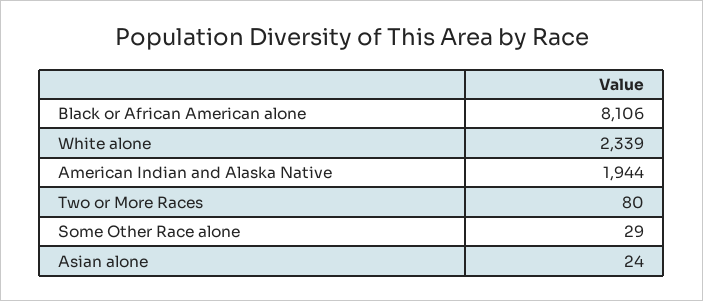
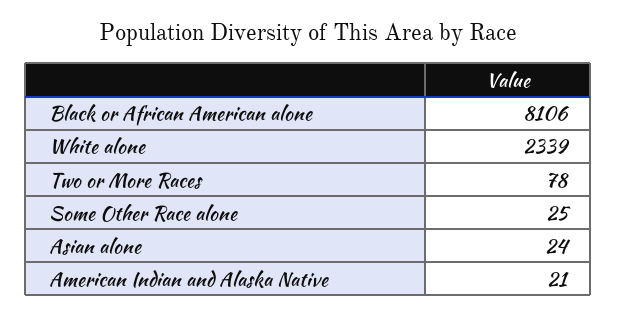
  {
    "Black or African American alone": 8106,
    "White alone": 2339,
-   "American Indian and Alaska Native": 1944,
+   "American Indian and Alaska Native": 21,
-   "Two or More Races": 80,
+   "Two or More Races": 78,
-   "Some Other Race alone": 29,
+   "Some Other Race alone": 25,
    "Asian alone": 24
  }

